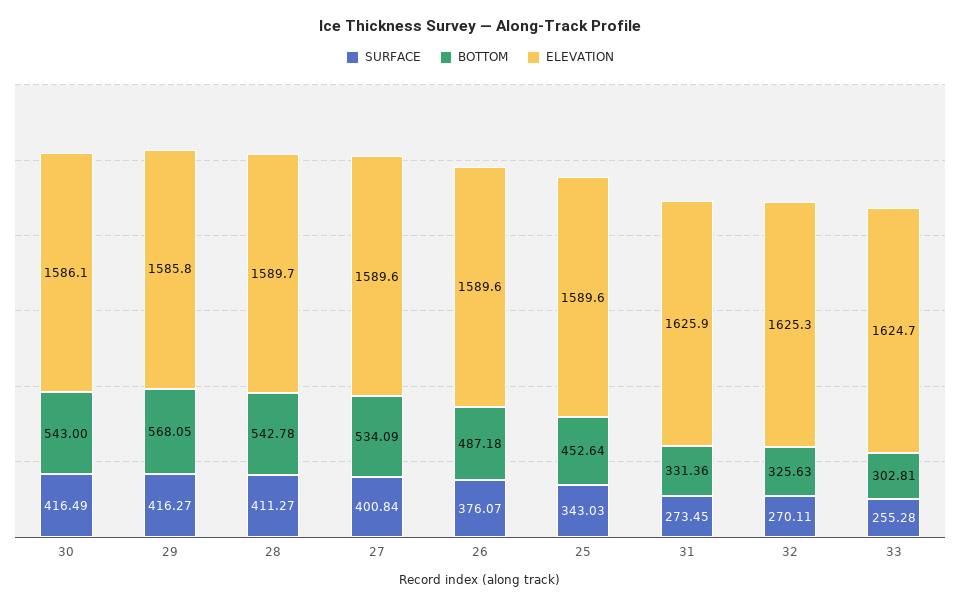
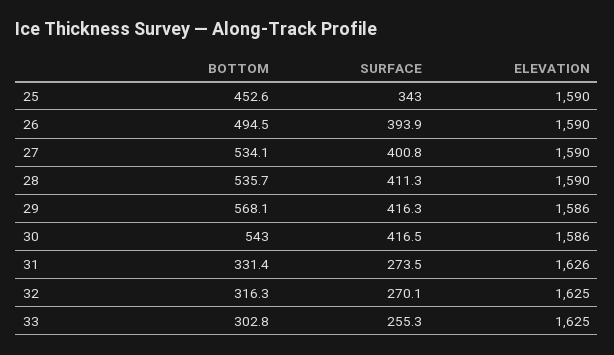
  {
    "SURFACE": {
      "30": 416.49,
      "29": 416.27,
      "28": 411.27,
      "27": 400.84,
-     "26": 376.07,
+     "26": 393.9,
      "25": 343.03,
      "31": 273.45,
      "32": 270.11,
      "33": 255.28
    },
    "BOTTOM": {
      "30": 543,
      "29": 568.05,
-     "28": 542.78,
+     "28": 535.7,
      "27": 534.09,
-     "26": 487.18,
+     "26": 494.5,
      "25": 452.64,
      "31": 331.36,
-     "32": 325.63,
+     "32": 316.3,
      "33": 302.81
    },
    "ELEVATION": {
      "30": 1586.1,
      "29": 1585.8,
      "28": 1589.7,
      "27": 1589.6,
      "26": 1589.6,
      "25": 1589.6,
      "31": 1625.9,
      "32": 1625.3,
      "33": 1624.7
    }
  }

